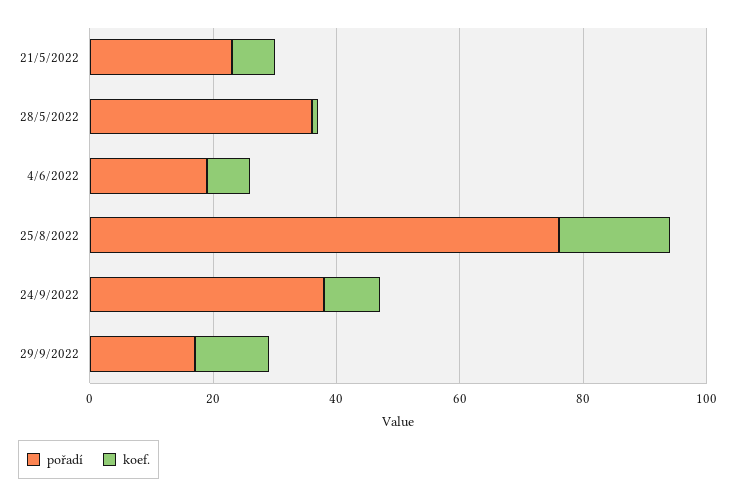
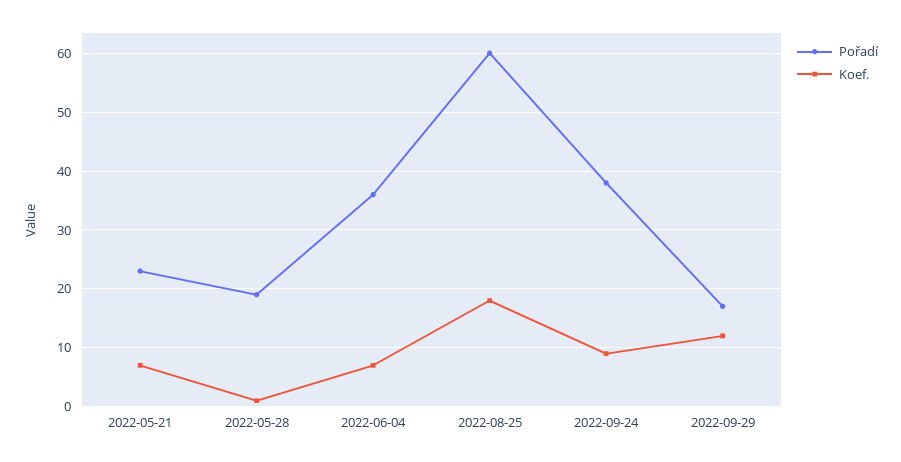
  {
    "pořadí": {
      "21/5/2022": 25,
-     "28/5/2022": 35,
+     "28/5/2022": 20,
-     "4/6/2022": 20,
+     "4/6/2022": 35,
-     "25/8/2022": 75,
+     "25/8/2022": 60,
      "24/9/2022": 40,
      "29/9/2022": 15
    },
    "koef.": {
      "21/5/2022": 5,
      "28/5/2022": 0,
      "4/6/2022": 5,
      "25/8/2022": 20,
      "24/9/2022": 10,
      "29/9/2022": 10
    }
  }

